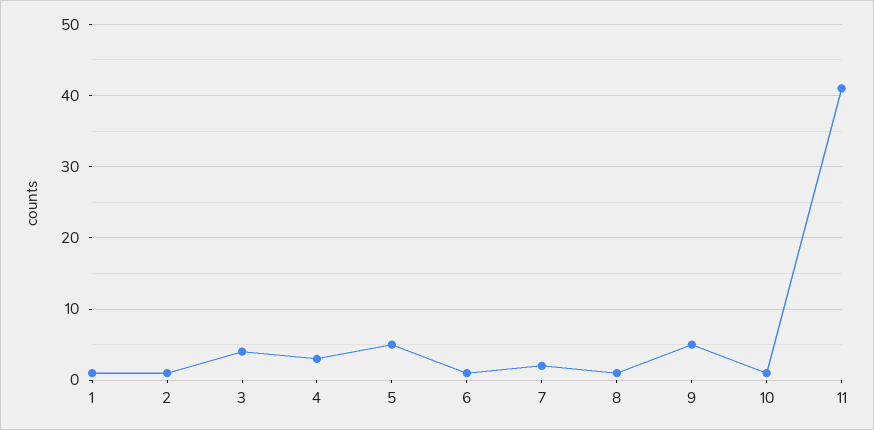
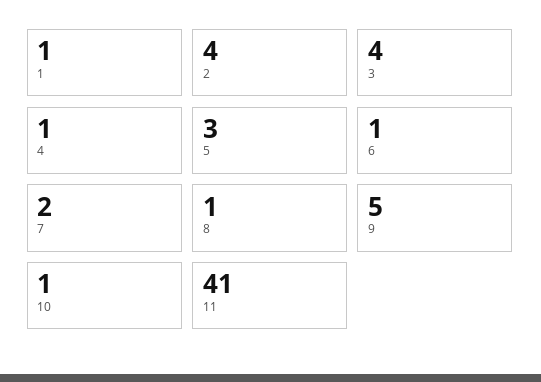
  {
    "1": 1,
-   "2": 1,
+   "2": 4,
    "3": 4,
-   "4": 3,
+   "4": 1,
-   "5": 5,
+   "5": 3,
    "6": 1,
    "7": 2,
    "8": 1,
    "9": 5,
    "10": 1,
    "11": 41
  }

